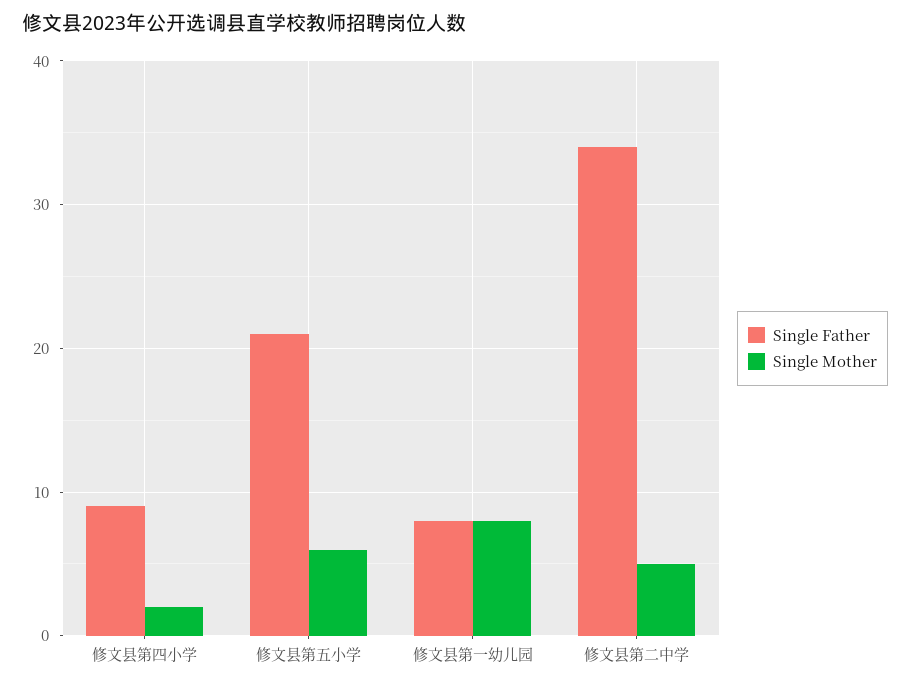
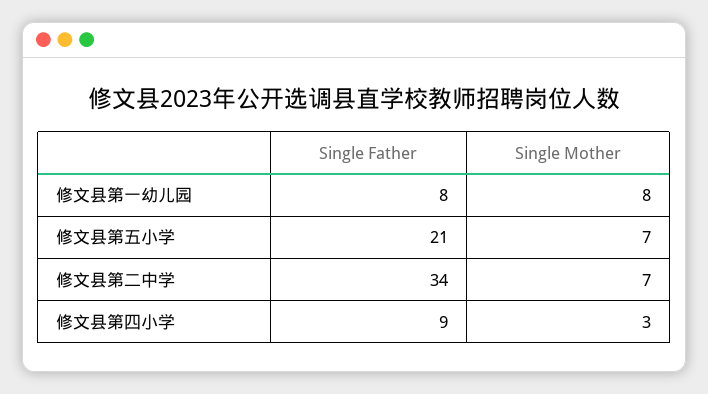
  {
    "Single Father": {
      "修文县第四小学": 9,
      "修文县第五小学": 21,
      "修文县第一幼儿园": 8,
      "修文县第二中学": 34
    },
    "Single Mother": {
-     "修文县第四小学": 2,
+     "修文县第四小学": 3,
-     "修文县第五小学": 6,
+     "修文县第五小学": 7,
      "修文县第一幼儿园": 8,
-     "修文县第二中学": 5
+     "修文县第二中学": 7
    }
  }

